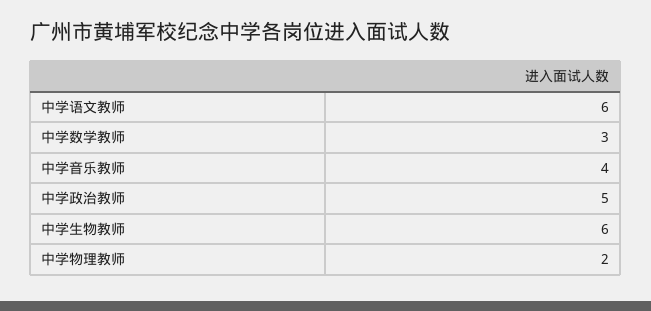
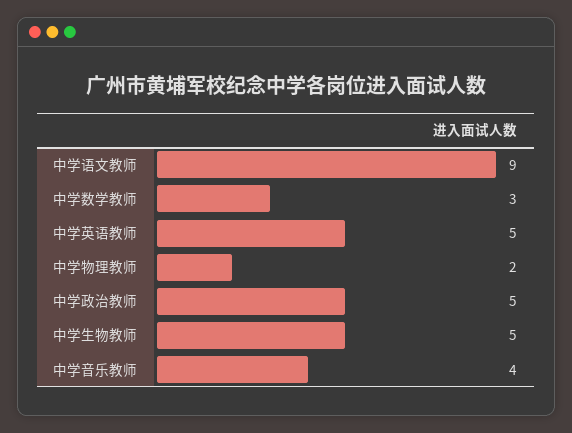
  {
-   "中学语文教师": 6,
+   "中学语文教师": 9,
    "中学数学教师": 3,
    "中学音乐教师": 4,
    "中学政治教师": 5,
-   "中学生物教师": 6,
+   "中学生物教师": 5,
-   "中学物理教师": 2
+   "中学物理教师": 2,
+   "中学英语教师": 5
  }

